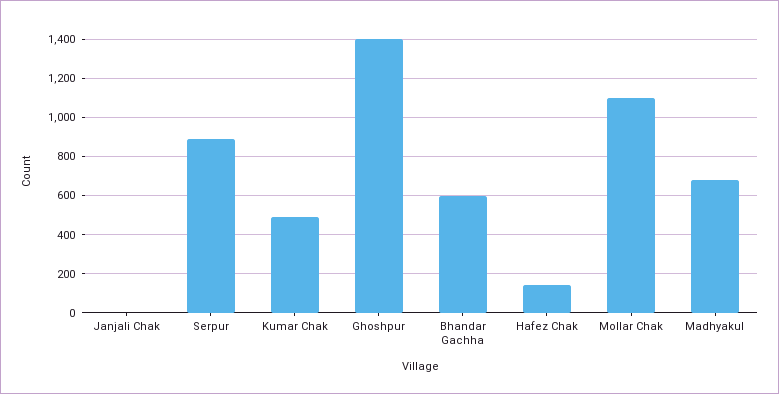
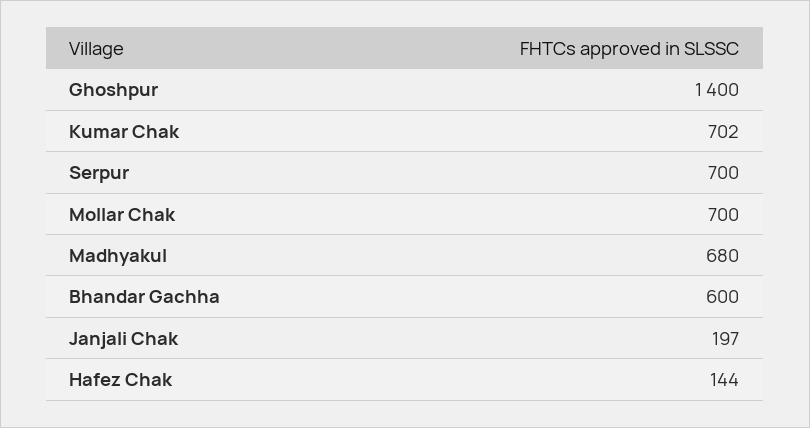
  {
-   "Janjali Chak": 0,
+   "Janjali Chak": 197,
-   "Serpur": 900,
+   "Serpur": 700,
-   "Kumar Chak": 500,
+   "Kumar Chak": 702,
    "Ghoshpur": 1400,
    "Bhandar Gachha": 600,
    "Hafez Chak": 144,
-   "Mollar Chak": 1100,
+   "Mollar Chak": 700,
    "Madhyakul": 680
  }

